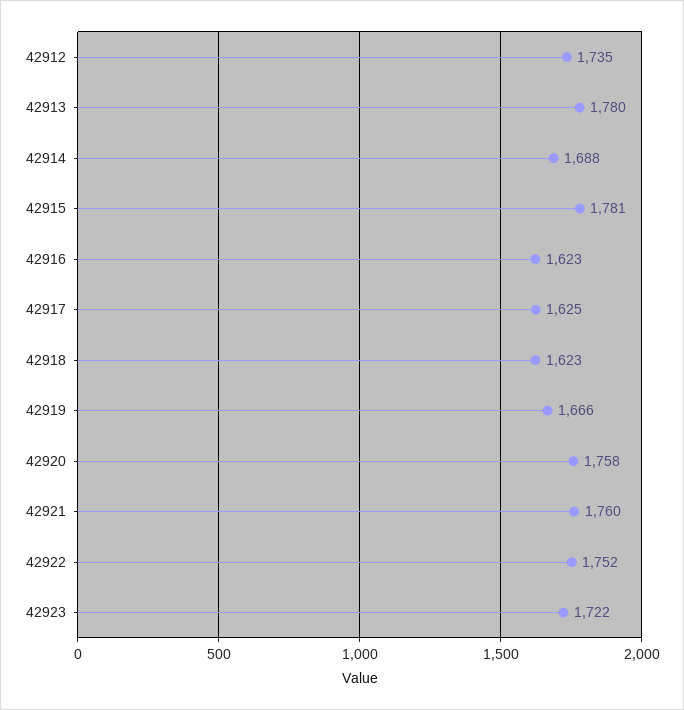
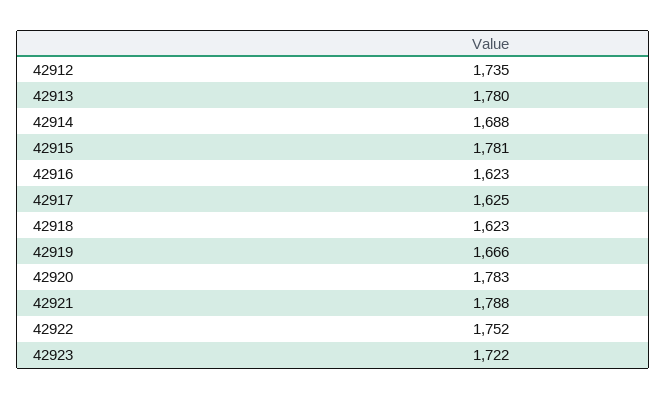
  {
    "42912": 1735,
    "42913": 1780,
    "42914": 1688,
    "42915": 1781,
    "42916": 1623,
    "42917": 1625,
    "42918": 1623,
    "42919": 1666,
-   "42920": 1758,
+   "42920": 1783,
-   "42921": 1760,
+   "42921": 1788,
    "42922": 1752,
    "42923": 1722
  }

